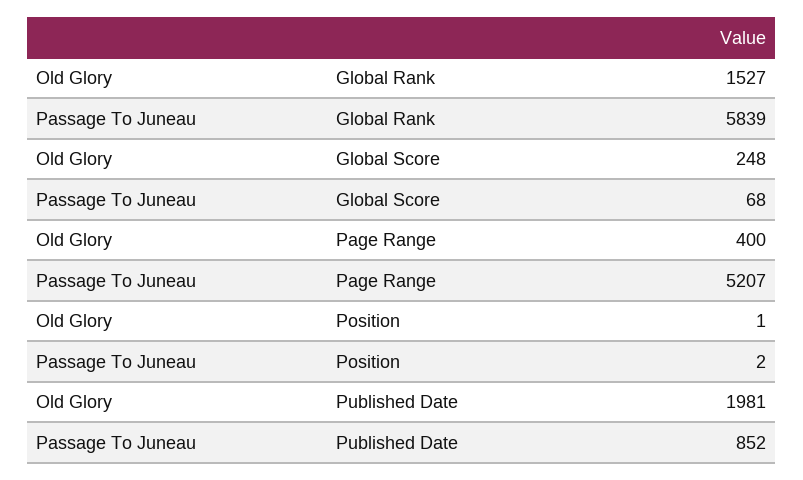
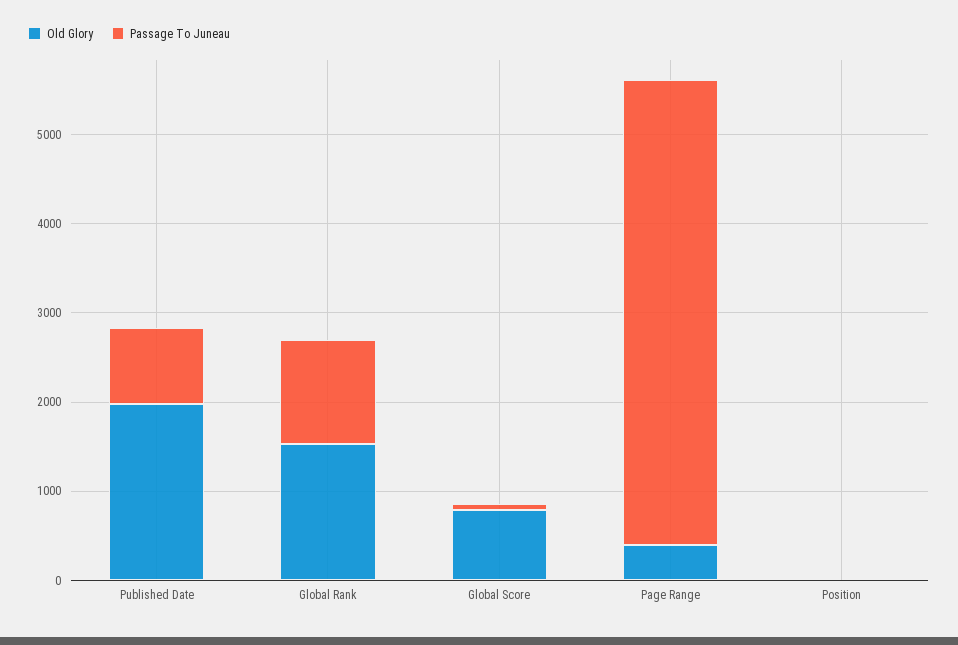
  {
    "Old Glory": {
      "Global Rank": 1527,
-     "Global Score": 248,
+     "Global Score": 800,
      "Page Range": 400,
      "Position": 1,
      "Published Date": 1981
    },
    "Passage To Juneau": {
-     "Global Rank": 5839,
+     "Global Rank": 1200,
      "Global Score": 68,
      "Page Range": 5207,
      "Position": 2,
      "Published Date": 852
    }
  }

